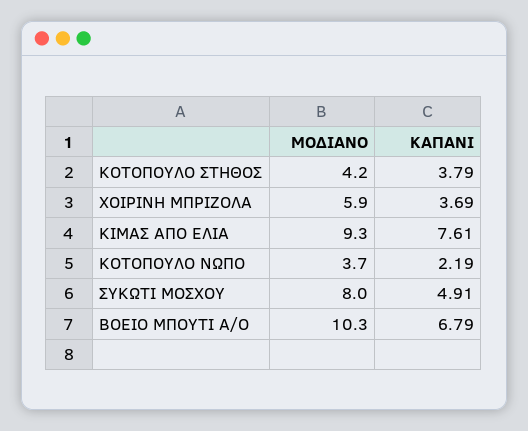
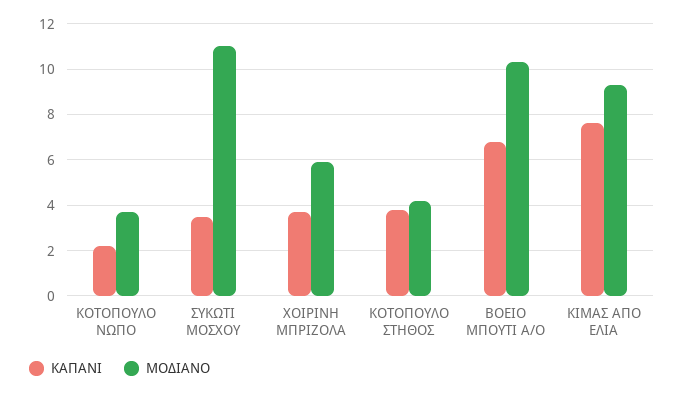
  {
    "ΜΟΔΙΑΝΟ": {
      "ΚΟΤΟΠΟΥΛΟ ΣΤΗΘΟΣ": 4.2,
      "ΧΟΙΡΙΝΗ ΜΠΡΙΖΟΛΑ": 5.9,
      "ΚΙΜΑΣ ΑΠΟ ΕΛΙΑ": 9.3,
      "ΚΟΤΟΠΟΥΛΟ ΝΩΠΟ": 3.7,
-     "ΣΥΚΩΤΙ ΜΟΣΧΟΥ": 8,
+     "ΣΥΚΩΤΙ ΜΟΣΧΟΥ": 11,
      "ΒΟΕΙΟ ΜΠΟΥΤΙ Α/Ο": 10.3
    },
    "ΚΑΠΑΝΙ": {
      "ΚΟΤΟΠΟΥΛΟ ΣΤΗΘΟΣ": 3.79,
      "ΧΟΙΡΙΝΗ ΜΠΡΙΖΟΛΑ": 3.69,
      "ΚΙΜΑΣ ΑΠΟ ΕΛΙΑ": 7.61,
      "ΚΟΤΟΠΟΥΛΟ ΝΩΠΟ": 2.19,
-     "ΣΥΚΩΤΙ ΜΟΣΧΟΥ": 4.91,
+     "ΣΥΚΩΤΙ ΜΟΣΧΟΥ": 3.5,
      "ΒΟΕΙΟ ΜΠΟΥΤΙ Α/Ο": 6.79
    }
  }

